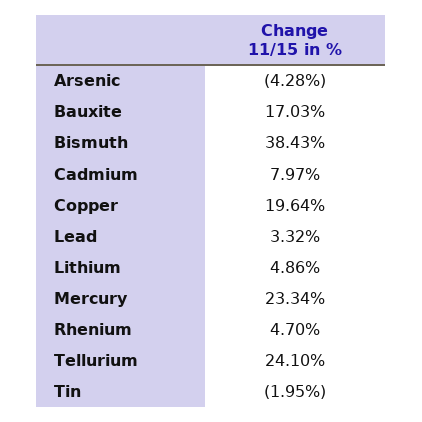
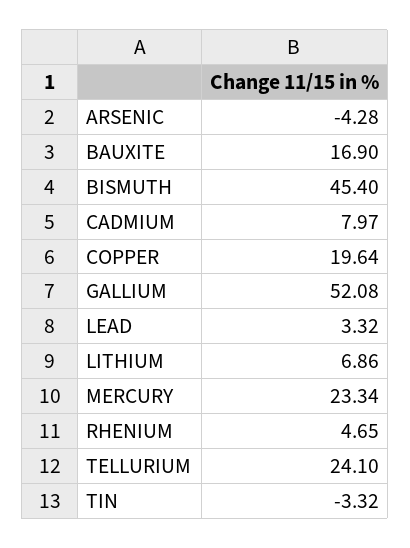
  {
    "Arsenic": -4.28,
-   "Bauxite": 17.03,
+   "Bauxite": 16.9,
-   "Bismuth": 38.43,
+   "Bismuth": 45.4,
    "Cadmium": 7.97,
    "Copper": 19.64,
    "Lead": 3.32,
-   "Lithium": 4.86,
+   "Lithium": 6.86,
    "Mercury": 23.34,
-   "Rhenium": 4.7,
+   "Rhenium": 4.65,
    "Tellurium": 24.1,
-   "Tin": -1.95
+   "Tin": -3.32,
+   "GALLIUM": 52.08
  }

